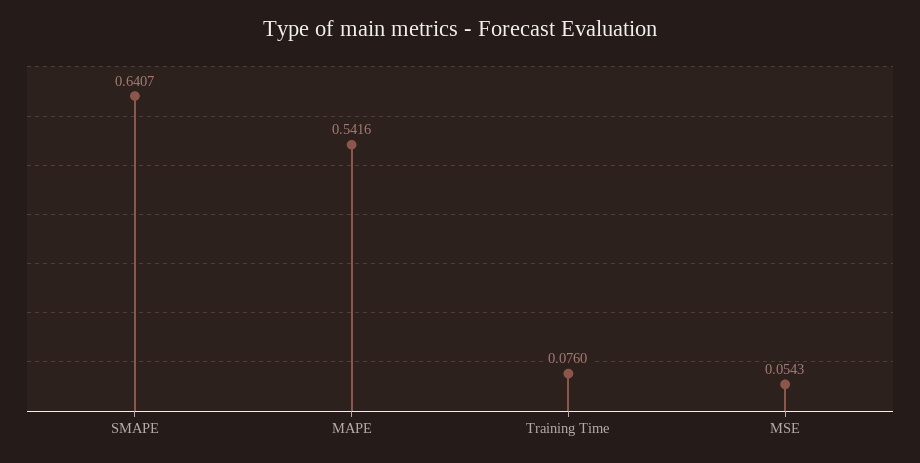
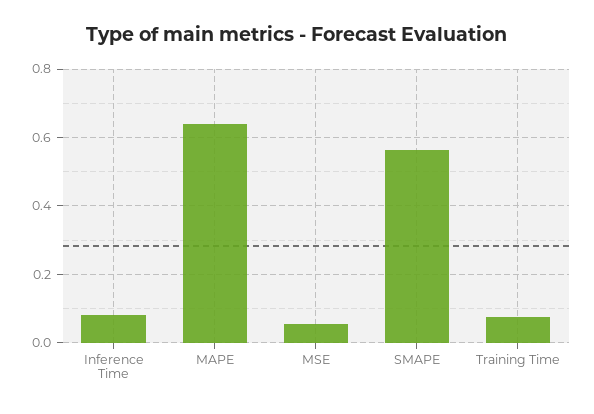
  {
-   "SMAPE": 0.6407,
+   "SMAPE": 0.56,
-   "MAPE": 0.5416,
+   "MAPE": 0.64,
    "Training Time": 0.076,
-   "MSE": 0.0543
+   "MSE": 0.0543,
+   "Inference Time": 0.08
  }

